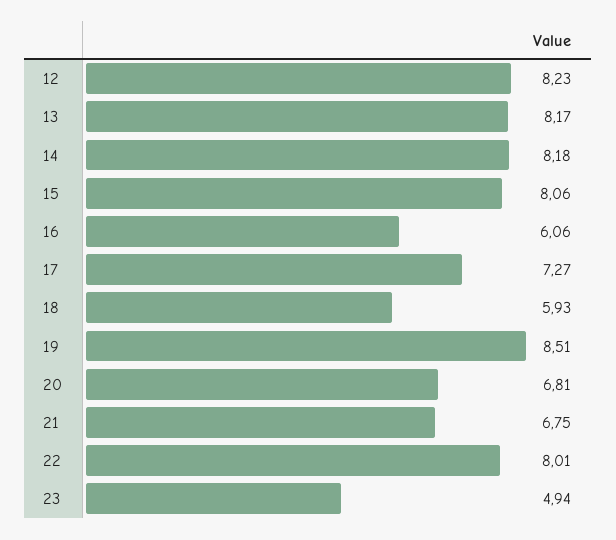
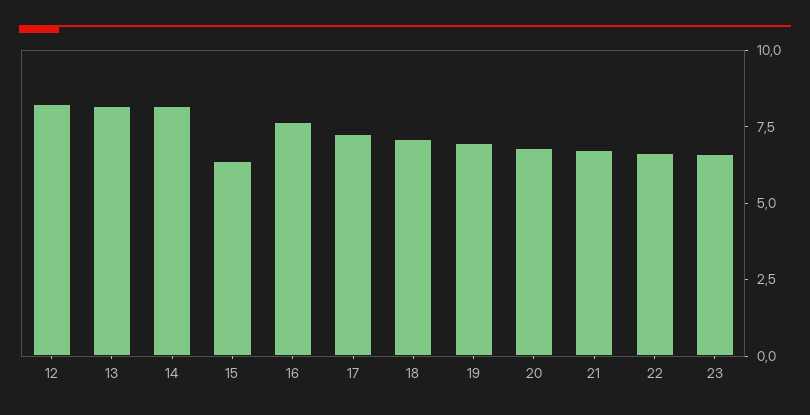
  {
    "12": 8.23,
    "13": 8.17,
    "14": 8.18,
-   "15": 8.06,
+   "15": 6.5,
-   "16": 6.06,
+   "16": 7.5,
    "17": 7.27,
-   "18": 5.93,
+   "18": 7,
-   "19": 8.51,
+   "19": 7,
    "20": 6.81,
    "21": 6.75,
-   "22": 8.01,
+   "22": 6.5,
-   "23": 4.94
+   "23": 6.5
  }

